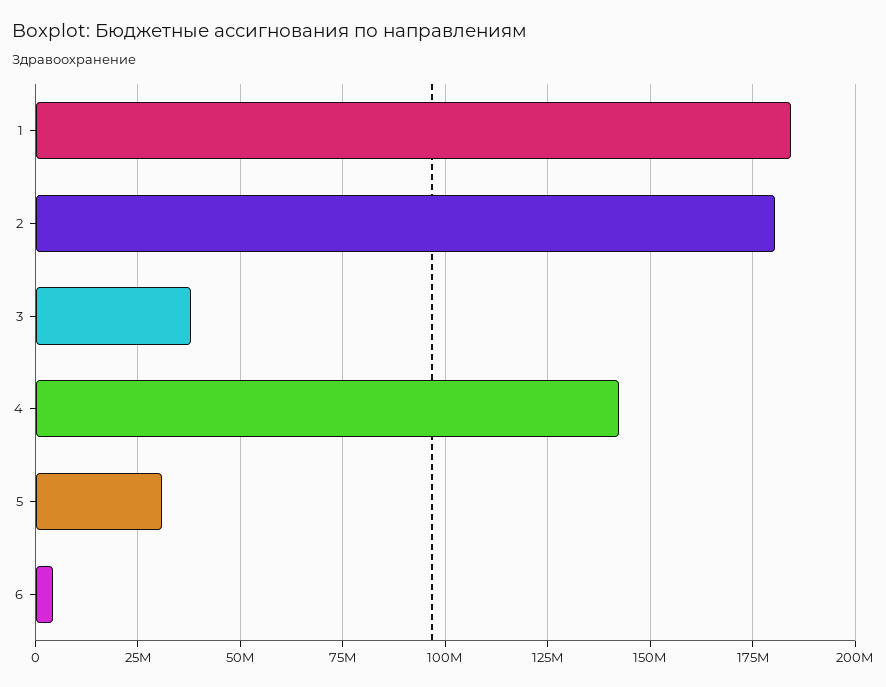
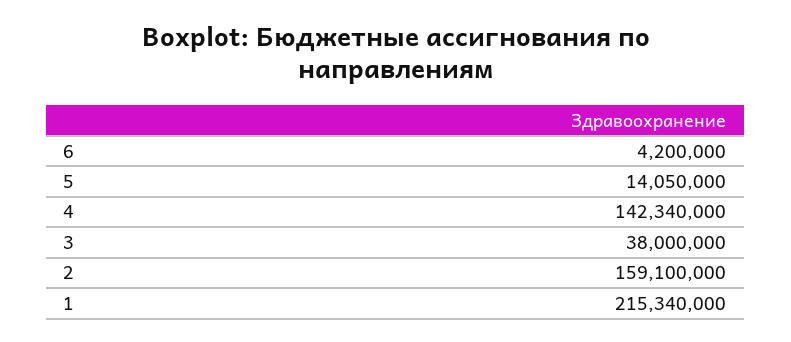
  {
-   "1": 185000000,
+   "1": 215340000,
-   "2": 180000000,
+   "2": 159100000,
    "3": 38000000,
    "4": 142340000,
-   "5": 30000000,
+   "5": 14050000,
    "6": 4200000
  }

